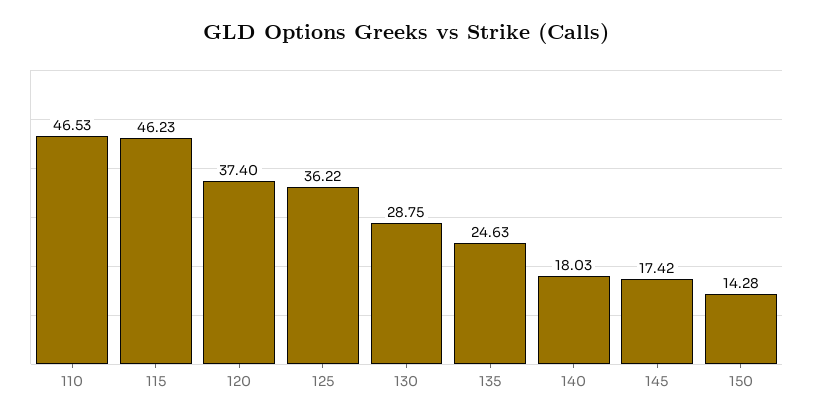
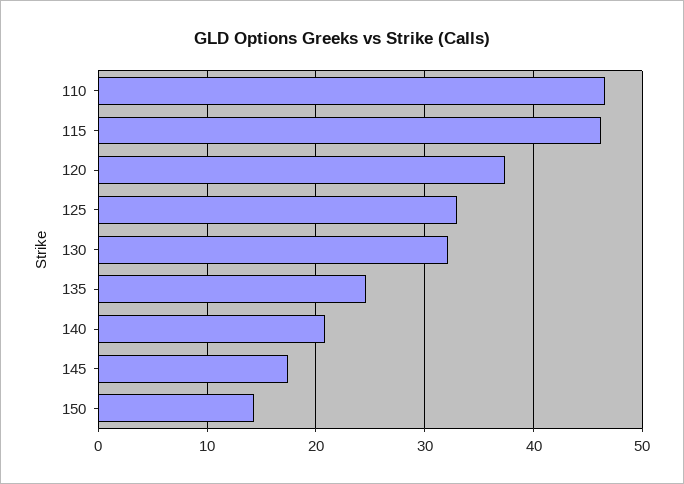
  {
    "110": 46.53,
    "115": 46.23,
    "120": 37.4,
-   "125": 36.22,
+   "125": 33,
-   "130": 28.75,
+   "130": 32,
    "135": 24.63,
-   "140": 18.03,
+   "140": 21,
    "145": 17.42,
    "150": 14.28
  }

